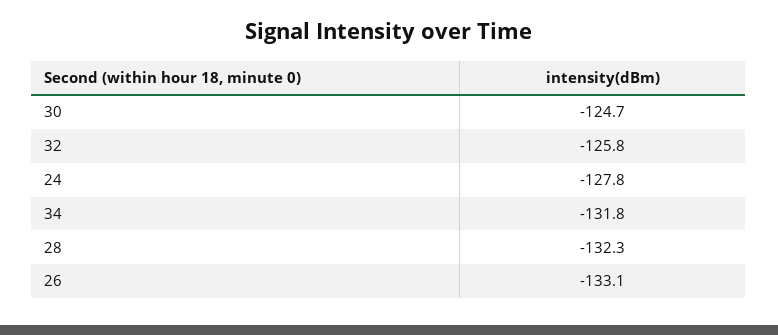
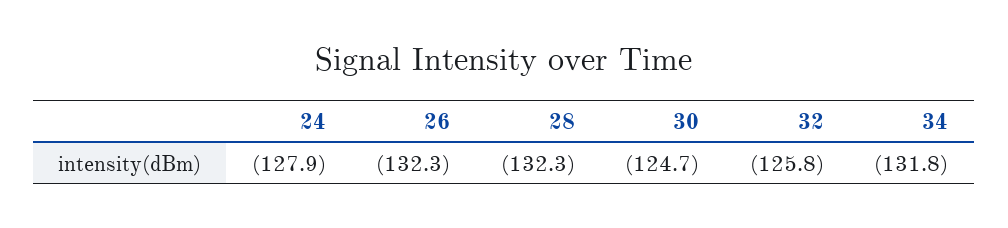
  {
    "30": -124.7,
    "32": -125.8,
-   "24": -127.8,
+   "24": -127.9,
    "34": -131.8,
    "28": -132.3,
-   "26": -133.1
+   "26": -132.3
  }

